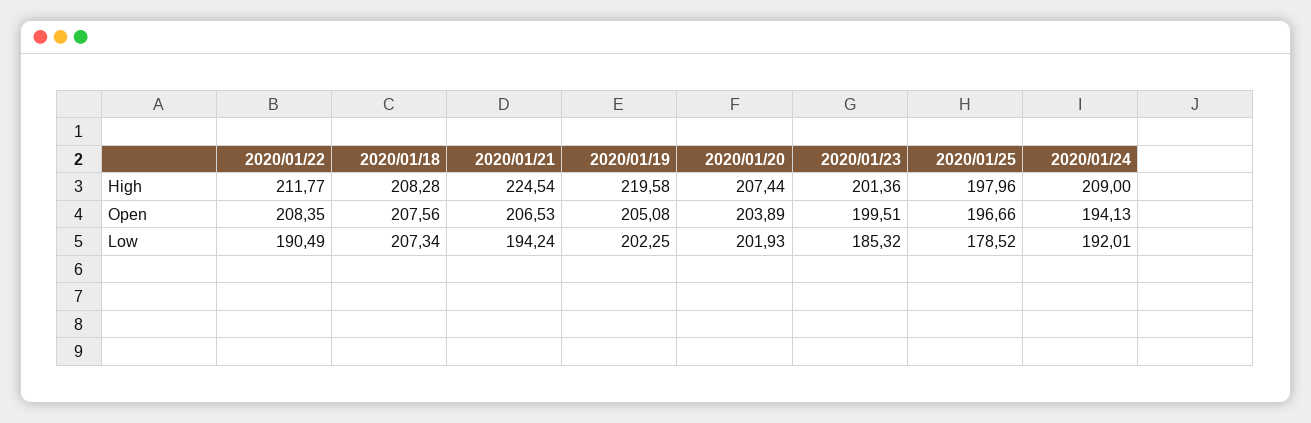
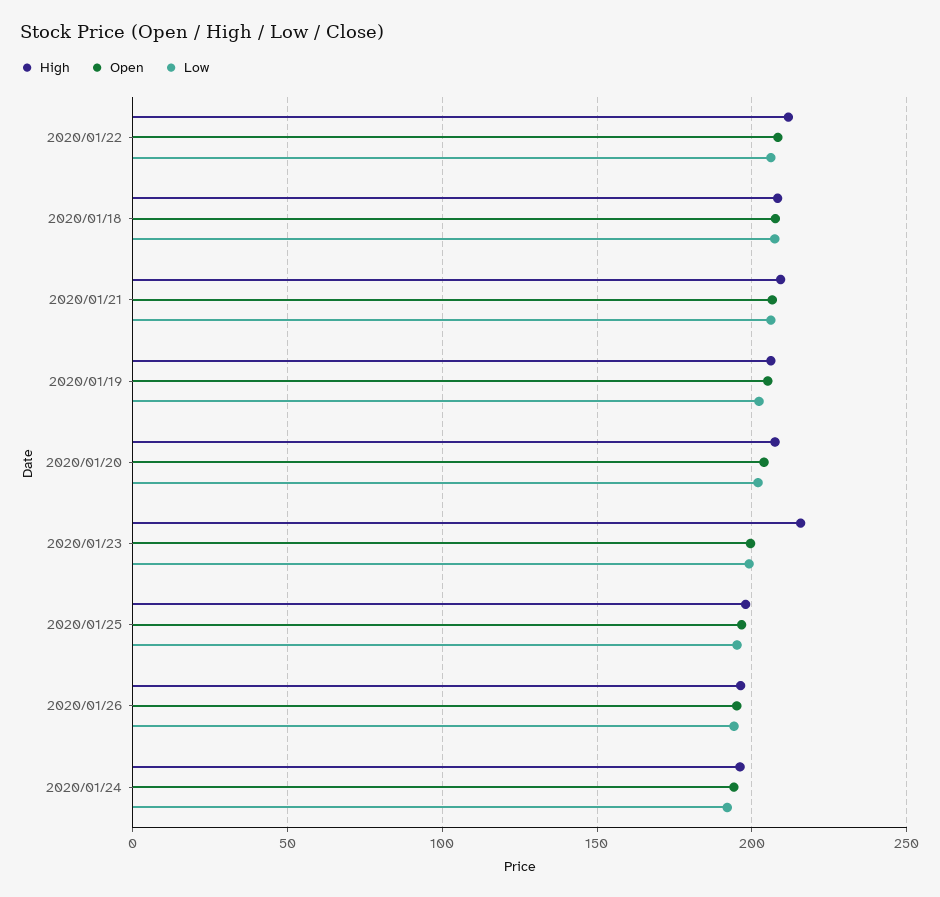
  {
    "High": {
      "2020/01/22": 211.77,
      "2020/01/18": 208.28,
-     "2020/01/21": 224.54,
+     "2020/01/21": 210,
-     "2020/01/19": 219.58,
+     "2020/01/19": 205,
      "2020/01/20": 207.44,
-     "2020/01/23": 201.36,
+     "2020/01/23": 215,
      "2020/01/25": 197.96,
-     "2020/01/24": 209
+     "2020/01/24": 195,
+     "2020/01/26": 195
    },
    "Open": {
      "2020/01/22": 208.35,
      "2020/01/18": 207.56,
      "2020/01/21": 206.53,
      "2020/01/19": 205.08,
      "2020/01/20": 203.89,
      "2020/01/23": 199.51,
      "2020/01/25": 196.66,
-     "2020/01/24": 194.13
+     "2020/01/24": 194.13,
+     "2020/01/26": 195
    },
    "Low": {
-     "2020/01/22": 190.49,
+     "2020/01/22": 205,
      "2020/01/18": 207.34,
-     "2020/01/21": 194.24,
+     "2020/01/21": 205,
      "2020/01/19": 202.25,
      "2020/01/20": 201.93,
-     "2020/01/23": 185.32,
+     "2020/01/23": 200,
-     "2020/01/25": 178.52,
+     "2020/01/25": 195,
-     "2020/01/24": 192.01
+     "2020/01/24": 192.01,
+     "2020/01/26": 195
    }
  }

